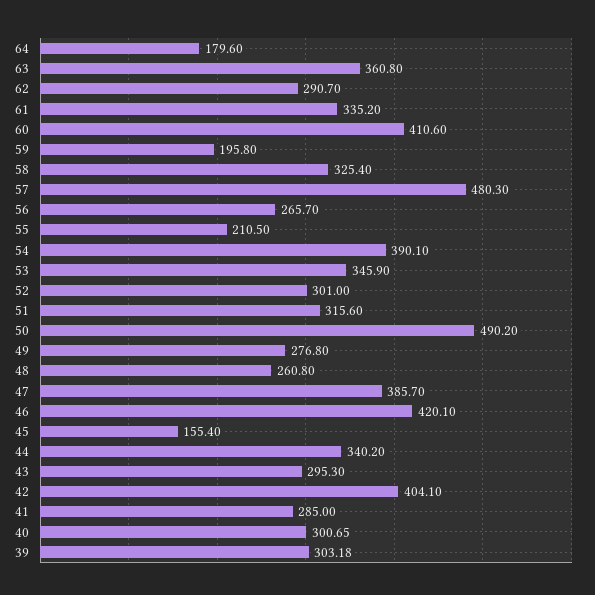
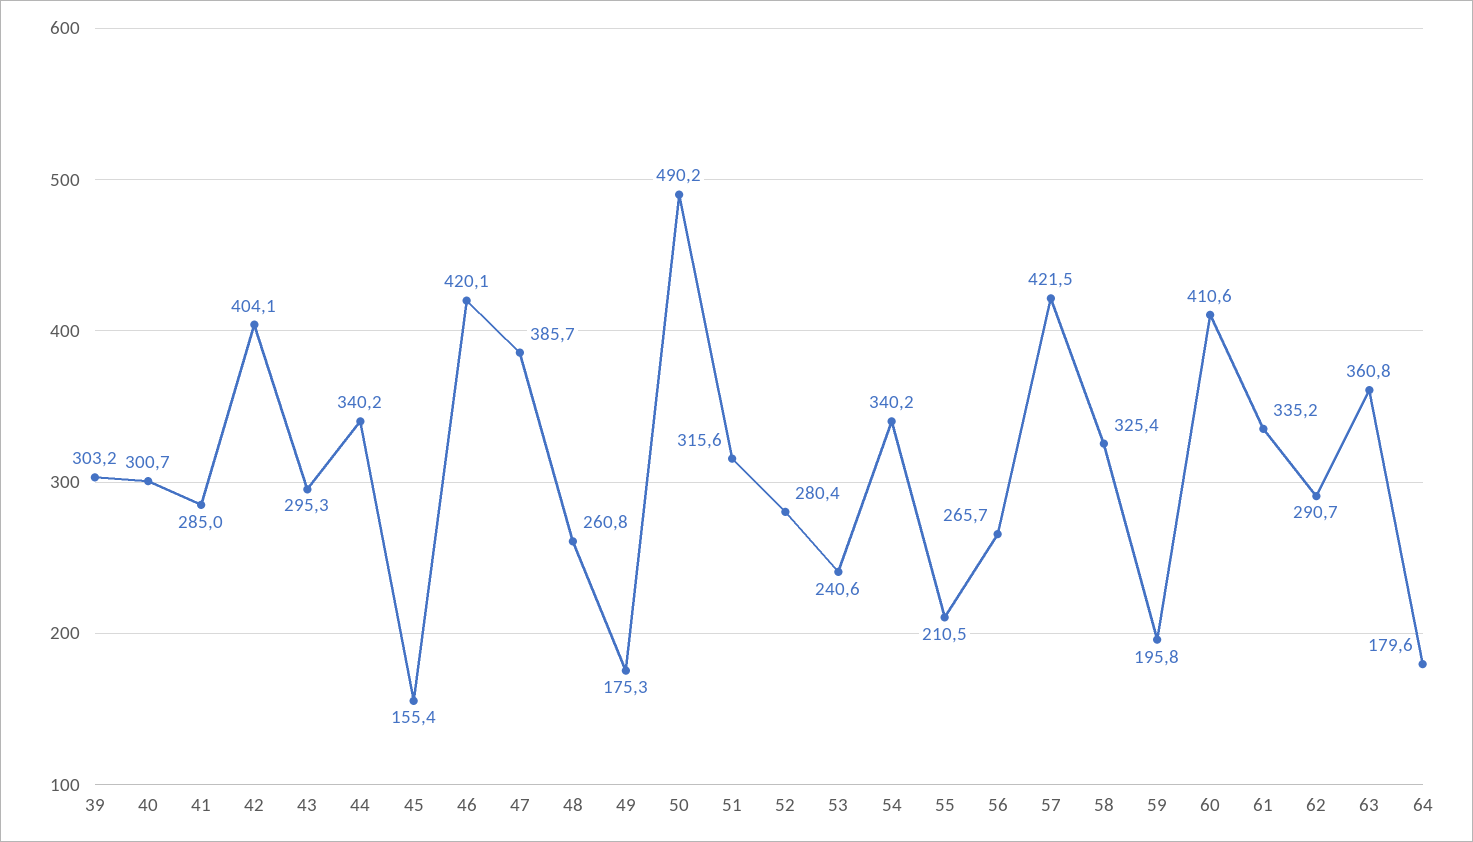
  {
    "64": 179.6,
    "63": 360.8,
    "62": 290.7,
    "61": 335.2,
    "60": 410.6,
    "59": 195.8,
    "58": 325.4,
-   "57": 480.3,
+   "57": 421.5,
    "56": 265.7,
    "55": 210.5,
-   "54": 390.1,
+   "54": 340.2,
-   "53": 345.9,
+   "53": 240.6,
-   "52": 301,
+   "52": 280.4,
    "51": 315.6,
    "50": 490.2,
-   "49": 276.8,
+   "49": 175.3,
    "48": 260.8,
    "47": 385.7,
    "46": 420.1,
    "45": 155.4,
    "44": 340.2,
    "43": 295.3,
    "42": 404.1,
    "41": 285,
    "40": 300.65,
    "39": 303.18
  }

